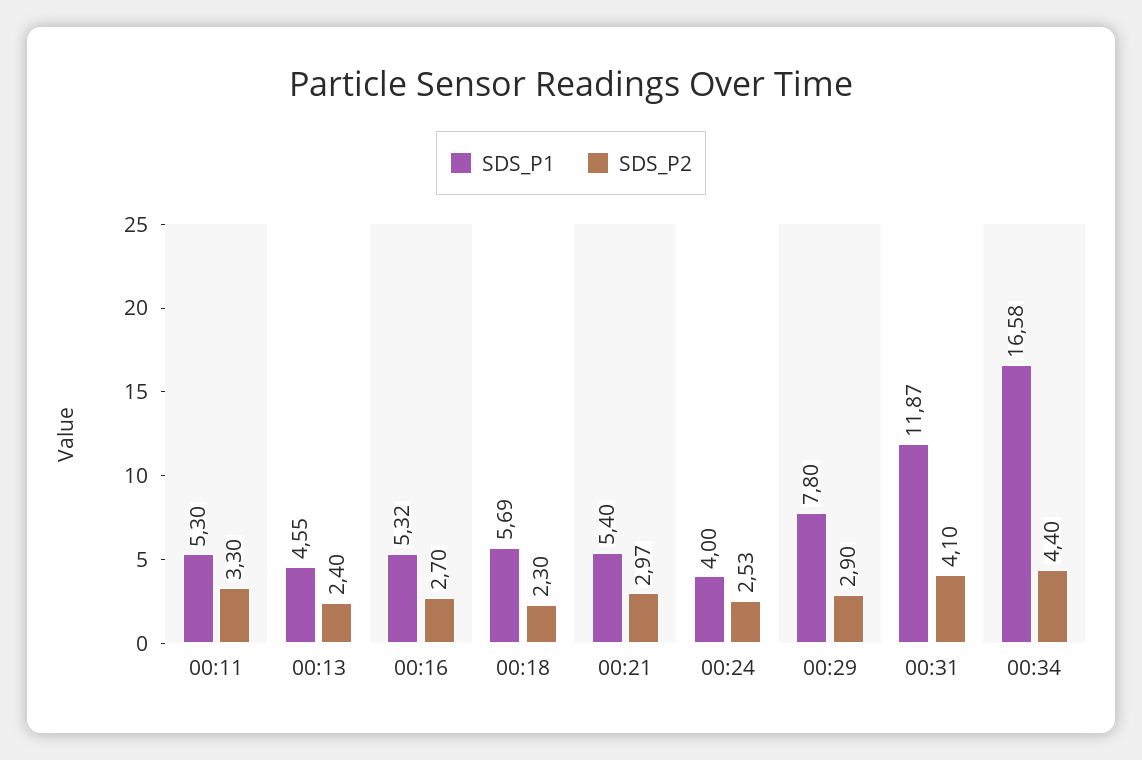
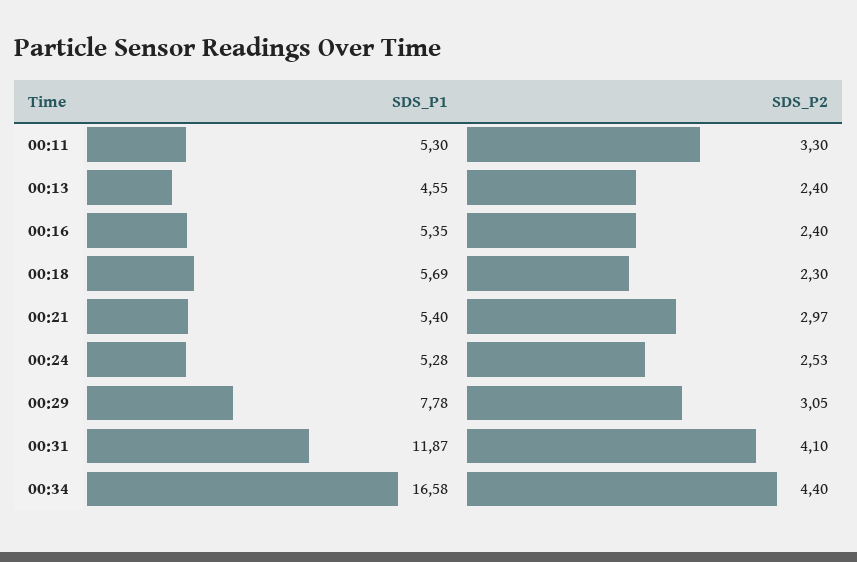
  {
    "SDS_P1": {
      "00:11": 5.3,
      "00:13": 4.55,
-     "00:16": 5.32,
+     "00:16": 5.35,
      "00:18": 5.69,
      "00:21": 5.4,
-     "00:24": 4,
+     "00:24": 5.28,
-     "00:29": 7.8,
+     "00:29": 7.78,
      "00:31": 11.87,
      "00:34": 16.58
    },
    "SDS_P2": {
      "00:11": 3.3,
      "00:13": 2.4,
-     "00:16": 2.7,
+     "00:16": 2.4,
      "00:18": 2.3,
      "00:21": 2.97,
      "00:24": 2.53,
-     "00:29": 2.9,
+     "00:29": 3.05,
      "00:31": 4.1,
      "00:34": 4.4
    }
  }

